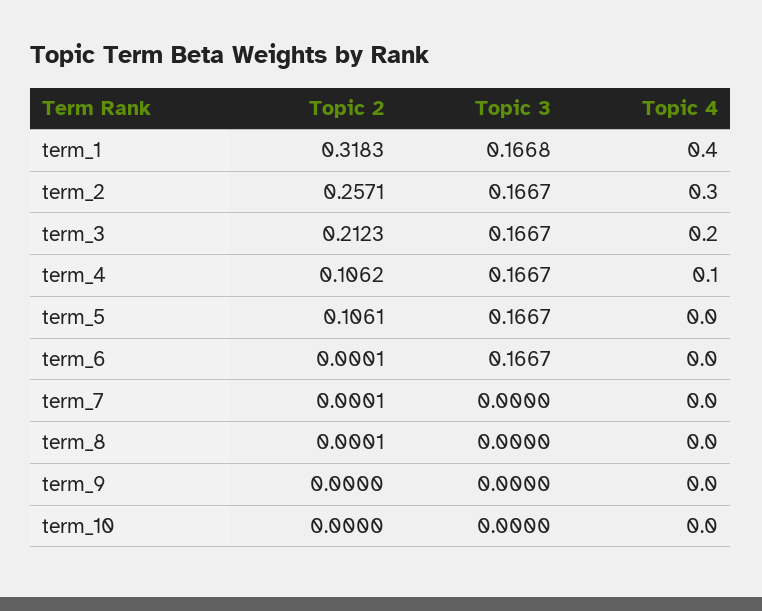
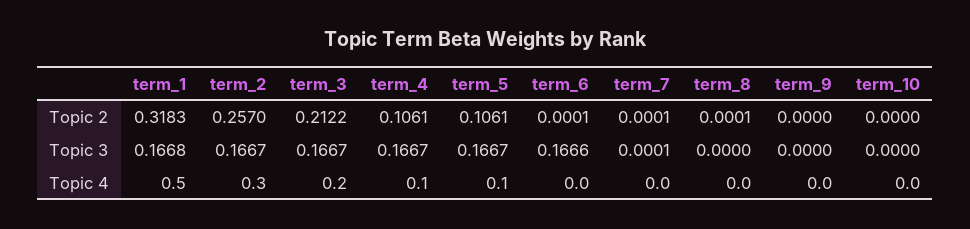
  {
    "Topic 2": {
      "term_1": 0.3183,
-     "term_2": 0.2571,
+     "term_2": 0.257,
-     "term_3": 0.2123,
+     "term_3": 0.2122,
-     "term_4": 0.1062,
+     "term_4": 0.1061,
      "term_5": 0.1061,
      "term_6": 0.0001,
      "term_7": 0.0001,
      "term_8": 0.0001,
      "term_9": 0,
      "term_10": 0
    },
    "Topic 3": {
      "term_1": 0.1668,
      "term_2": 0.1667,
      "term_3": 0.1667,
      "term_4": 0.1667,
      "term_5": 0.1667,
-     "term_6": 0.1667,
+     "term_6": 0.1666,
-     "term_7": 0,
+     "term_7": 0.0001,
      "term_8": 0,
      "term_9": 0,
      "term_10": 0
    },
    "Topic 4": {
-     "term_1": 0.4,
+     "term_1": 0.5,
      "term_2": 0.3,
      "term_3": 0.2,
      "term_4": 0.1,
-     "term_5": 0,
+     "term_5": 0.1,
      "term_6": 0,
      "term_7": 0,
      "term_8": 0,
      "term_9": 0,
      "term_10": 0
    }
  }

